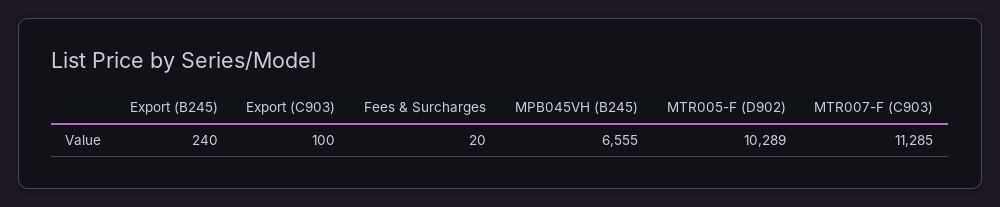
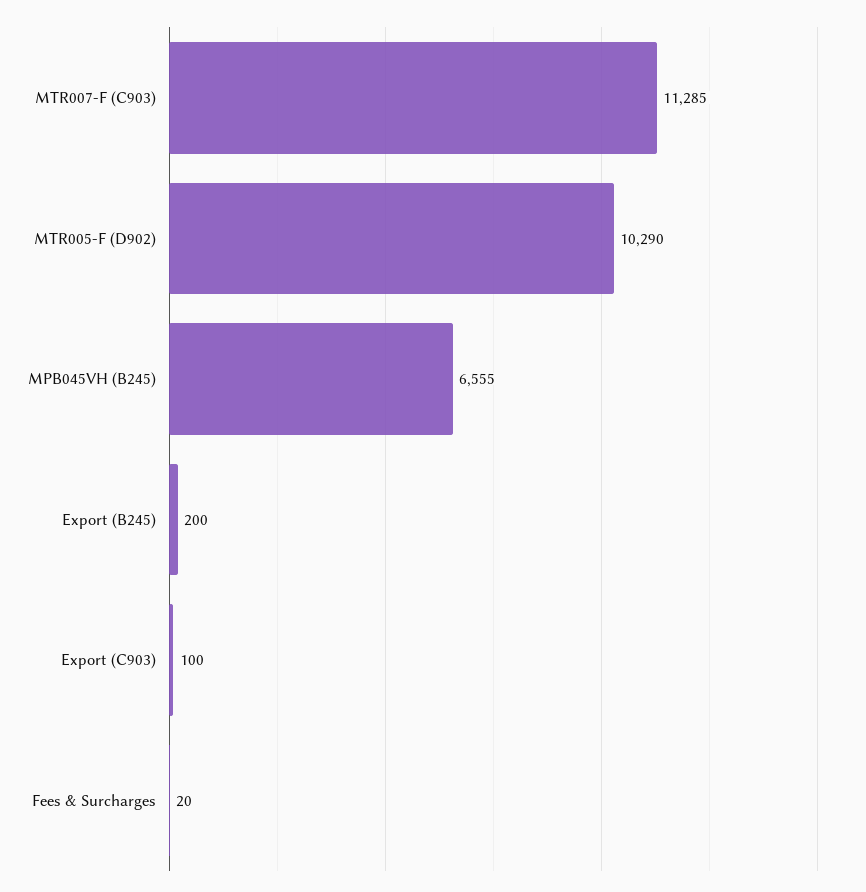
  {
-   "Export (B245)": 240,
+   "Export (B245)": 200,
    "Export (C903)": 100,
    "Fees & Surcharges": 20,
    "MPB045VH (B245)": 6555,
-   "MTR005-F (D902)": 10289,
+   "MTR005-F (D902)": 10290,
    "MTR007-F (C903)": 11285
  }

